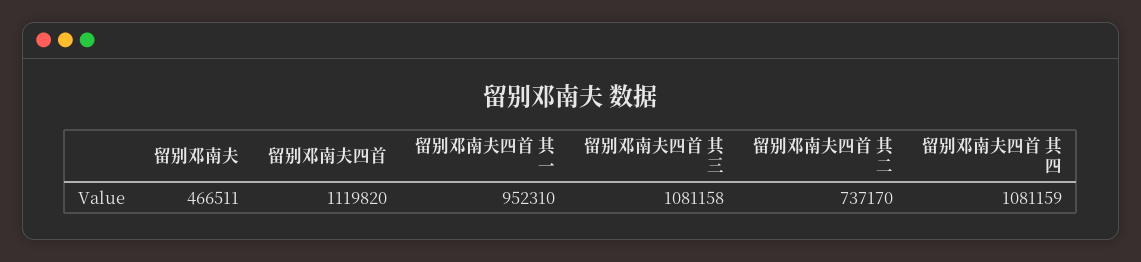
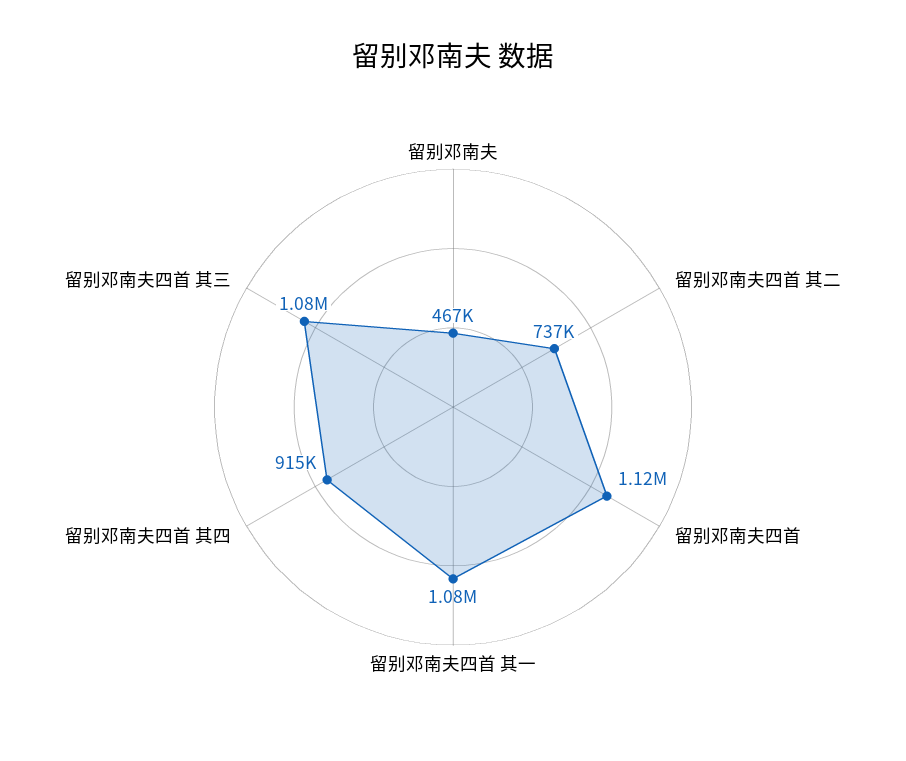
  {
    "留别邓南夫": 466511,
    "留别邓南夫四首": 1119820,
-   "留别邓南夫四首 其一": 952310,
+   "留别邓南夫四首 其一": 1080000,
    "留别邓南夫四首 其三": 1081158,
    "留别邓南夫四首 其二": 737170,
-   "留别邓南夫四首 其四": 1081159
+   "留别邓南夫四首 其四": 915000
  }

